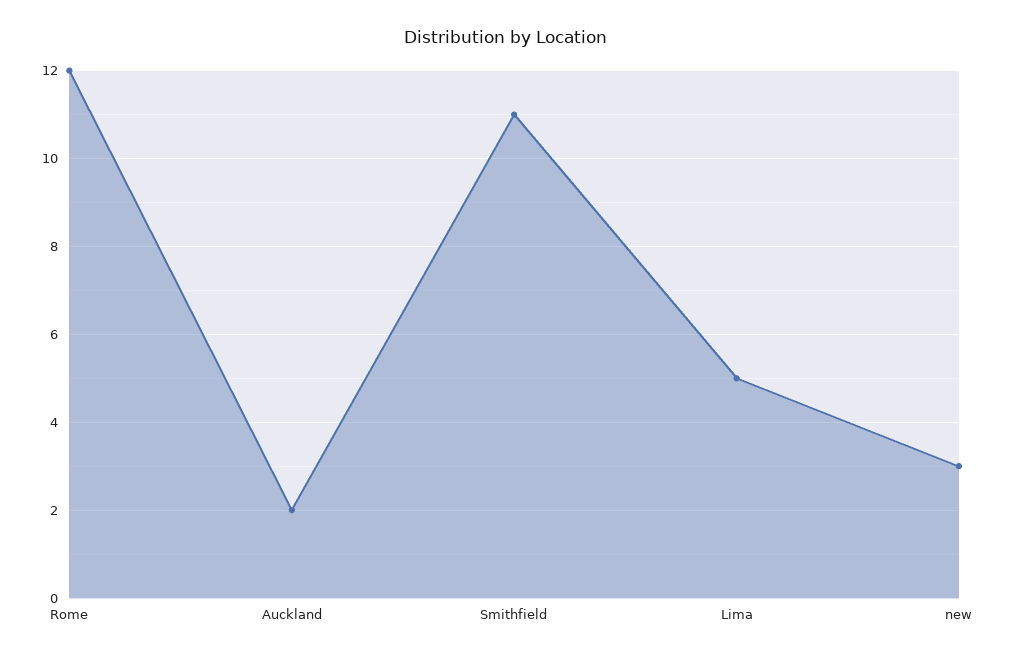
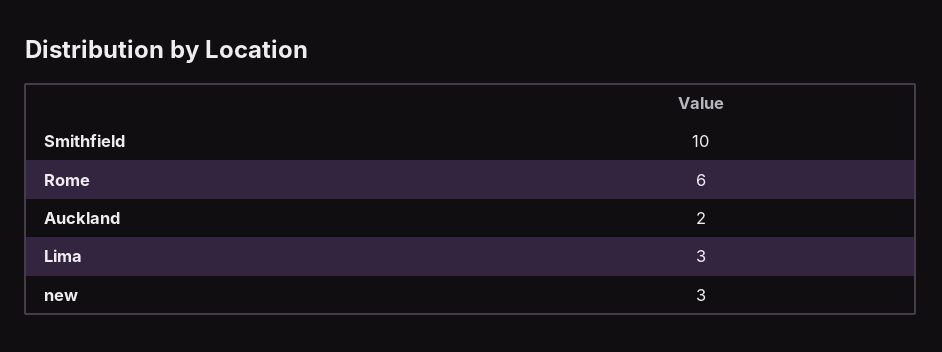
  {
-   "Rome": 12,
+   "Rome": 6,
    "Auckland": 2,
-   "Smithfield": 11,
+   "Smithfield": 10,
-   "Lima": 5,
+   "Lima": 3,
    "new": 3
  }

